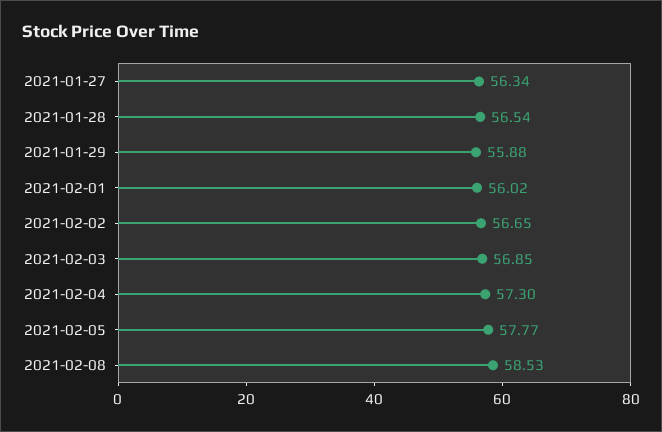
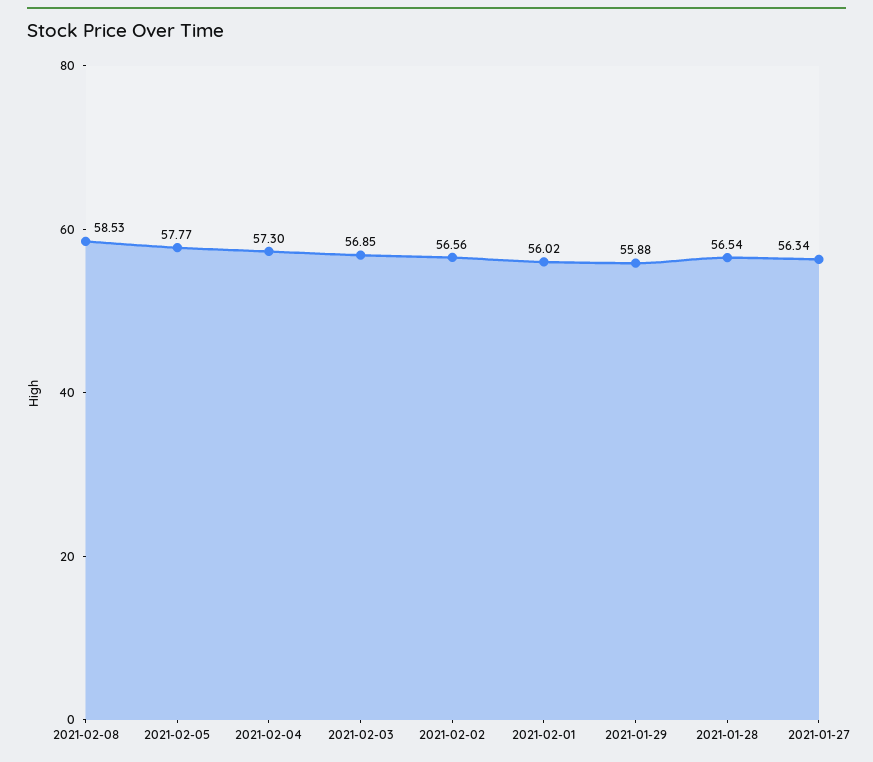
  {
    "2021-01-27": 56.34,
    "2021-01-28": 56.54,
    "2021-01-29": 55.88,
    "2021-02-01": 56.02,
-   "2021-02-02": 56.65,
+   "2021-02-02": 56.56,
    "2021-02-03": 56.85,
    "2021-02-04": 57.3,
    "2021-02-05": 57.77,
    "2021-02-08": 58.53
  }

